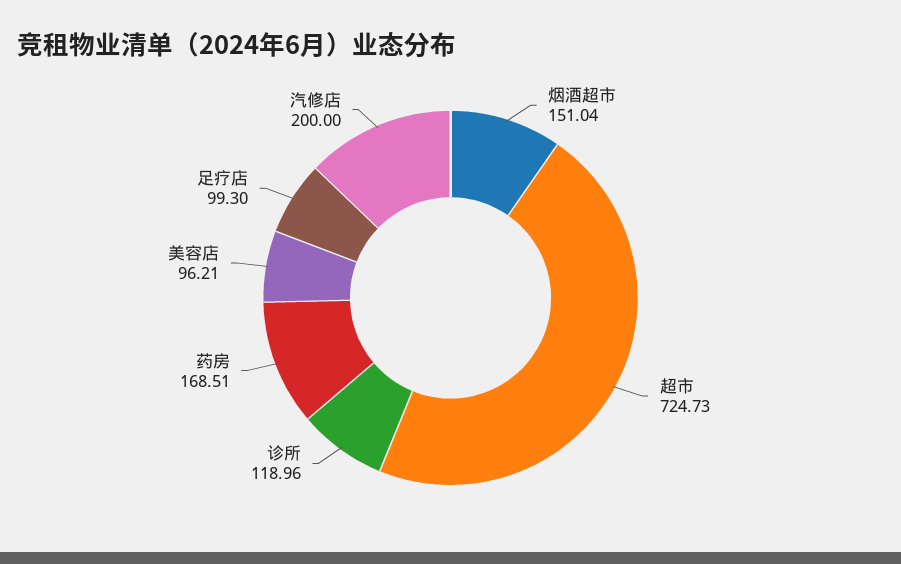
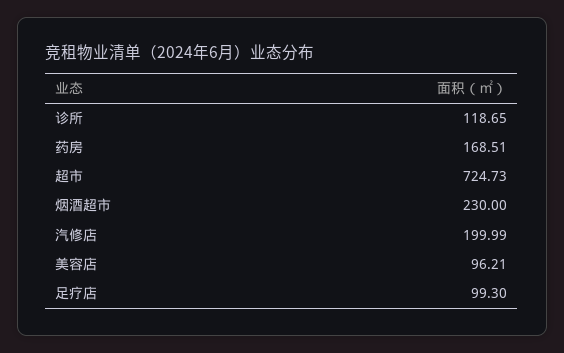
  {
-   "烟酒超市": 151.04,
+   "烟酒超市": 230,
    "超市": 724.73,
-   "诊所": 118.96,
+   "诊所": 118.65,
    "药房": 168.51,
    "美容店": 96.21,
    "足疗店": 99.3,
-   "汽修店": 200
+   "汽修店": 199.99
  }

